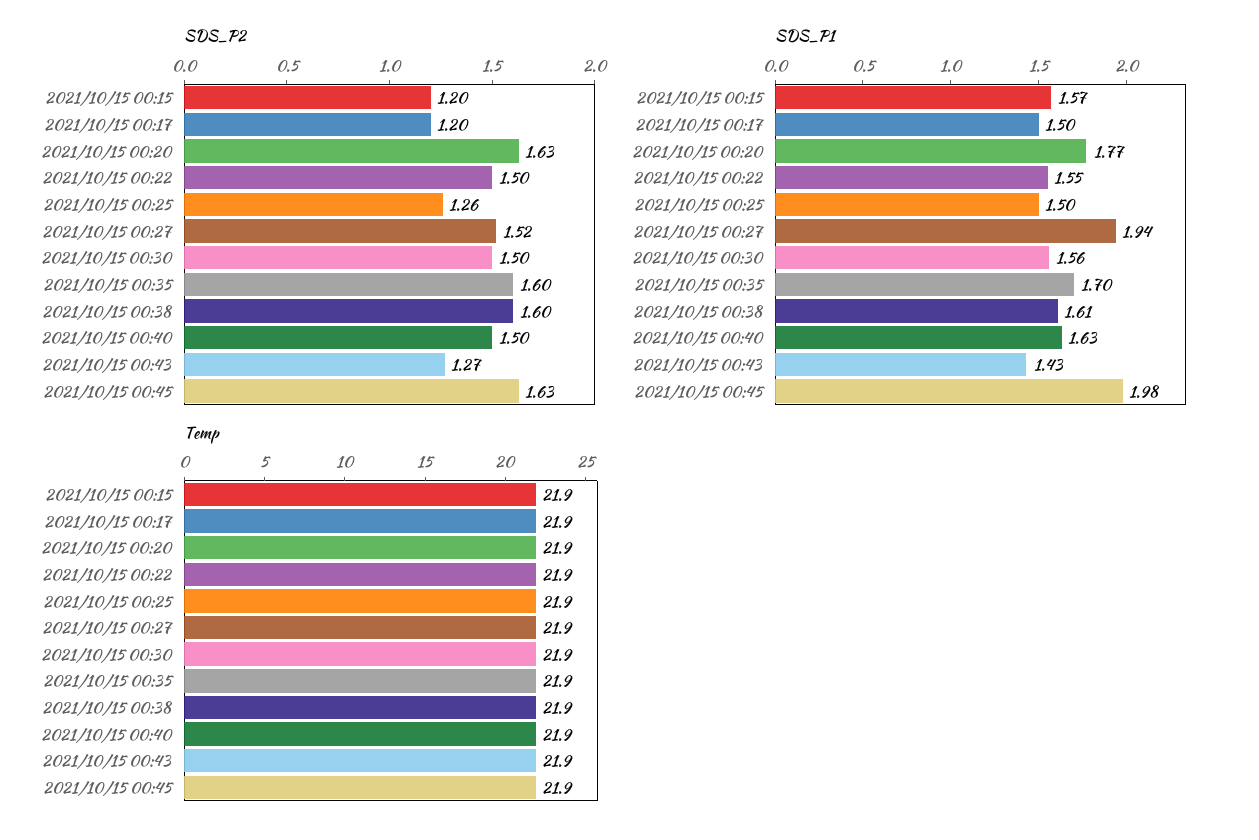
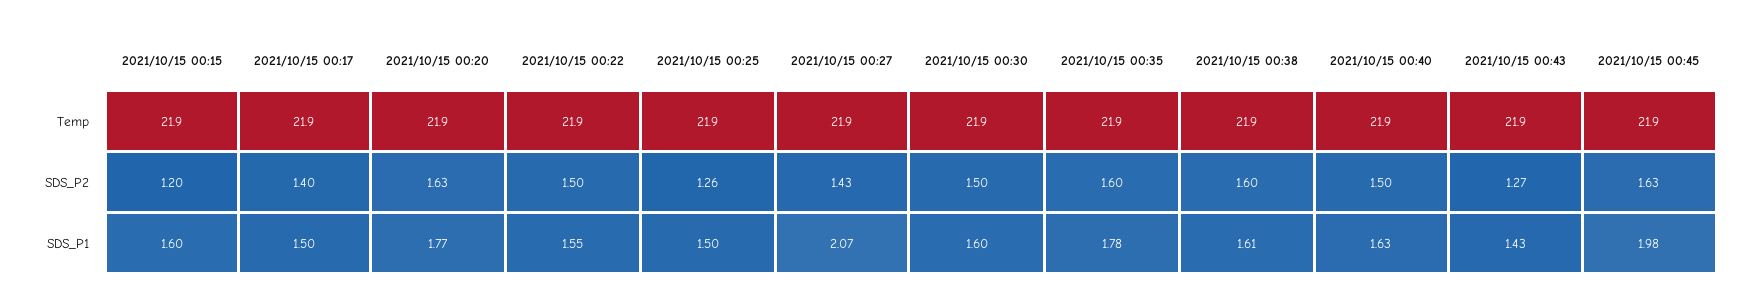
  {
    "SDS_P2": {
      "2021/10/15 00:15": 1.2,
-     "2021/10/15 00:17": 1.2,
+     "2021/10/15 00:17": 1.4,
      "2021/10/15 00:20": 1.63,
      "2021/10/15 00:22": 1.5,
      "2021/10/15 00:25": 1.26,
-     "2021/10/15 00:27": 1.52,
+     "2021/10/15 00:27": 1.43,
      "2021/10/15 00:30": 1.5,
      "2021/10/15 00:35": 1.6,
      "2021/10/15 00:38": 1.6,
      "2021/10/15 00:40": 1.5,
      "2021/10/15 00:43": 1.27,
      "2021/10/15 00:45": 1.63
    },
    "SDS_P1": {
-     "2021/10/15 00:15": 1.57,
+     "2021/10/15 00:15": 1.6,
      "2021/10/15 00:17": 1.5,
      "2021/10/15 00:20": 1.77,
      "2021/10/15 00:22": 1.55,
      "2021/10/15 00:25": 1.5,
-     "2021/10/15 00:27": 1.94,
+     "2021/10/15 00:27": 2.07,
-     "2021/10/15 00:30": 1.56,
+     "2021/10/15 00:30": 1.6,
-     "2021/10/15 00:35": 1.7,
+     "2021/10/15 00:35": 1.78,
      "2021/10/15 00:38": 1.61,
      "2021/10/15 00:40": 1.63,
      "2021/10/15 00:43": 1.43,
      "2021/10/15 00:45": 1.98
    },
    "Temp": {
      "2021/10/15 00:15": 21.9,
      "2021/10/15 00:17": 21.9,
      "2021/10/15 00:20": 21.9,
      "2021/10/15 00:22": 21.9,
      "2021/10/15 00:25": 21.9,
      "2021/10/15 00:27": 21.9,
      "2021/10/15 00:30": 21.9,
      "2021/10/15 00:35": 21.9,
      "2021/10/15 00:38": 21.9,
      "2021/10/15 00:40": 21.9,
      "2021/10/15 00:43": 21.9,
      "2021/10/15 00:45": 21.9
    }
  }

